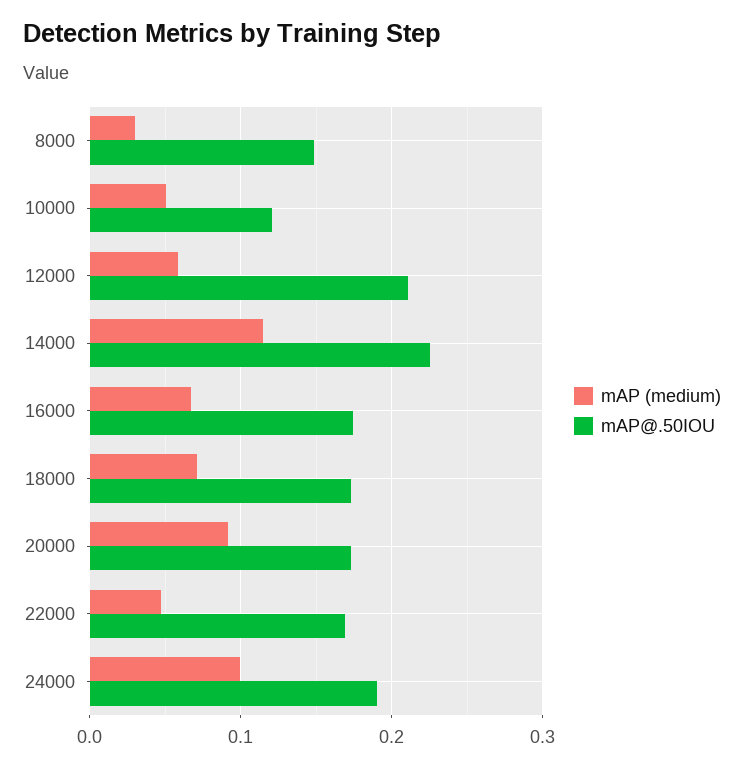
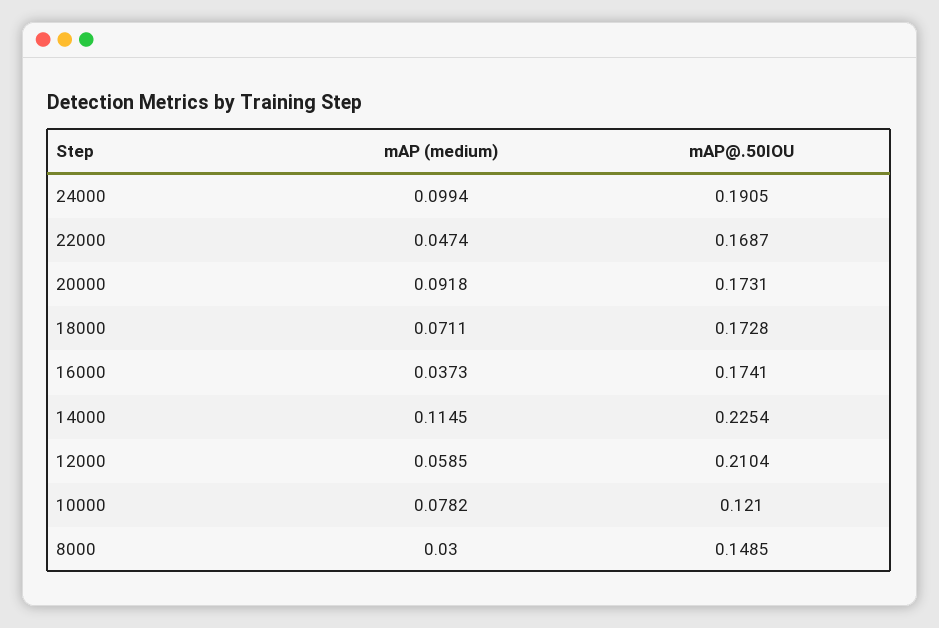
  {
    "mAP (medium)": {
      "8000": 0.03,
-     "10000": 0.05,
+     "10000": 0.0782,
      "12000": 0.0585,
      "14000": 0.1145,
-     "16000": 0.07,
+     "16000": 0.0373,
      "18000": 0.0711,
      "20000": 0.0918,
      "22000": 0.0474,
      "24000": 0.0994
    },
    "mAP@.50IOU": {
      "8000": 0.1485,
      "10000": 0.121,
      "12000": 0.2104,
      "14000": 0.2254,
      "16000": 0.1741,
      "18000": 0.1728,
      "20000": 0.1731,
      "22000": 0.1687,
      "24000": 0.1905
    }
  }

